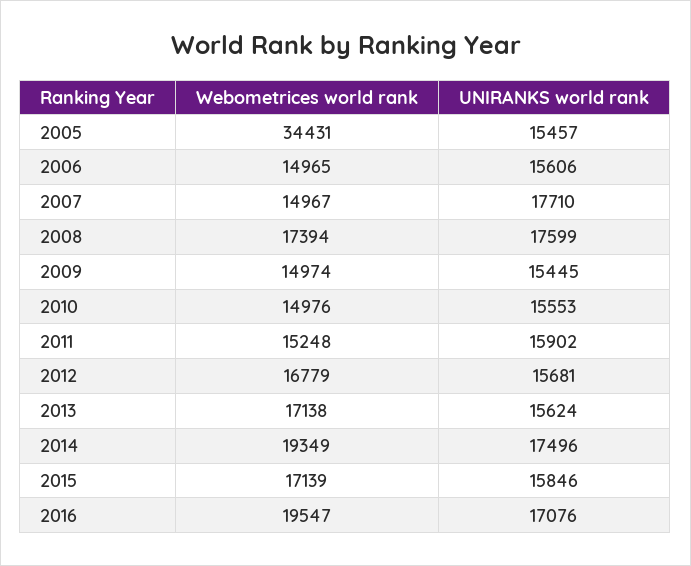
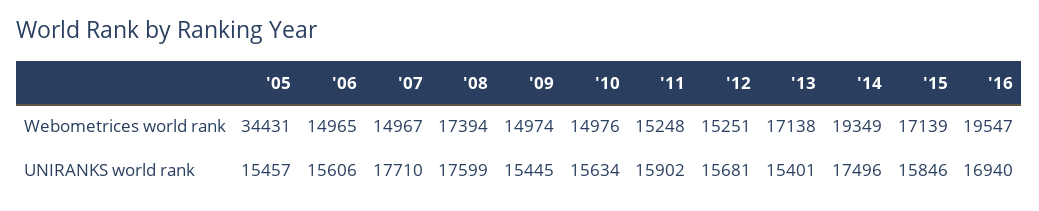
  {
    "Webometrices world rank": {
      "2005": 34431,
      "2006": 14965,
      "2007": 14967,
      "2008": 17394,
      "2009": 14974,
      "2010": 14976,
      "2011": 15248,
-     "2012": 16779,
+     "2012": 15251,
      "2013": 17138,
      "2014": 19349,
      "2015": 17139,
      "2016": 19547
    },
    "UNIRANKS world rank": {
      "2005": 15457,
      "2006": 15606,
      "2007": 17710,
      "2008": 17599,
      "2009": 15445,
-     "2010": 15553,
+     "2010": 15634,
      "2011": 15902,
      "2012": 15681,
-     "2013": 15624,
+     "2013": 15401,
      "2014": 17496,
      "2015": 15846,
-     "2016": 17076
+     "2016": 16940
    }
  }

